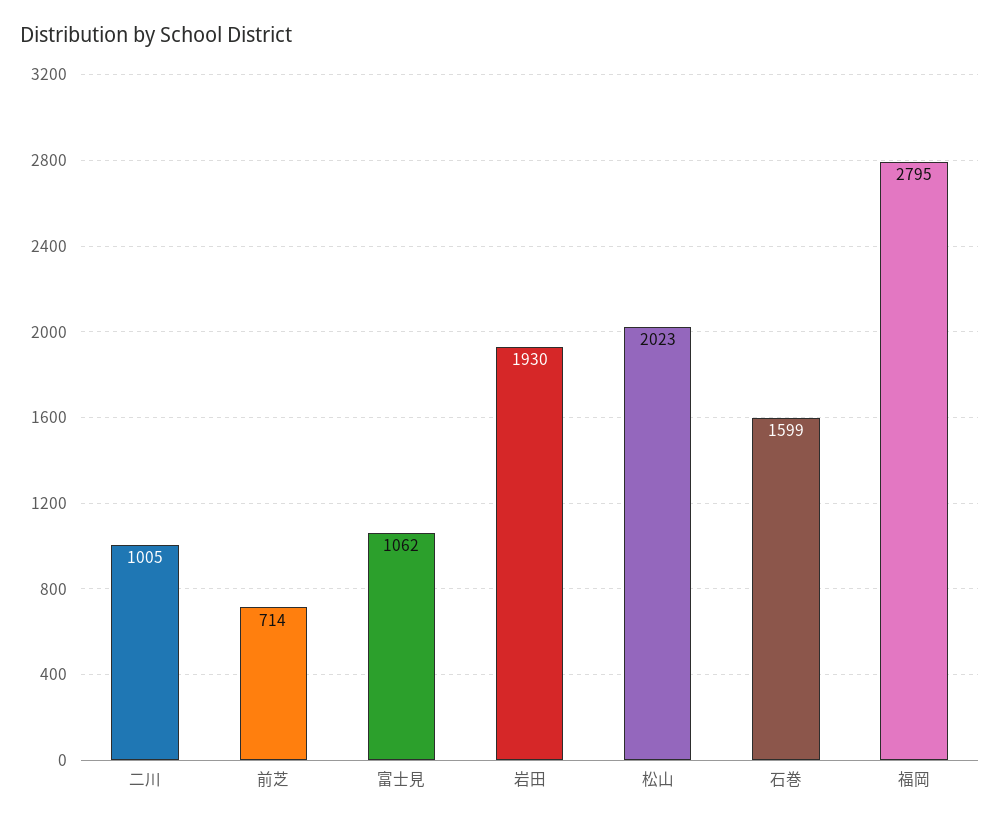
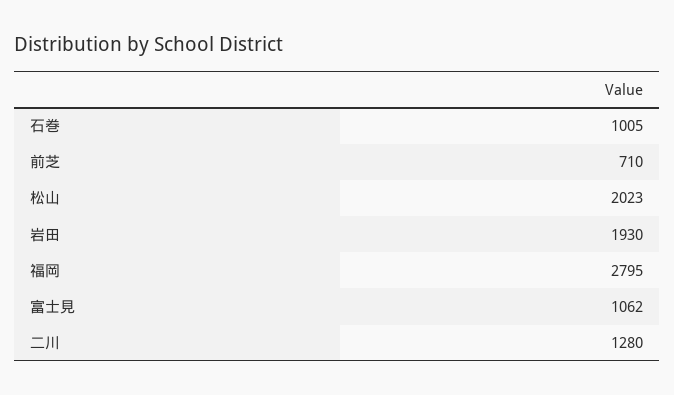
  {
-   "二川": 1005,
+   "二川": 1280,
-   "前芝": 714,
+   "前芝": 710,
    "富士見": 1062,
    "岩田": 1930,
    "松山": 2023,
-   "石巻": 1599,
+   "石巻": 1005,
    "福岡": 2795
  }

